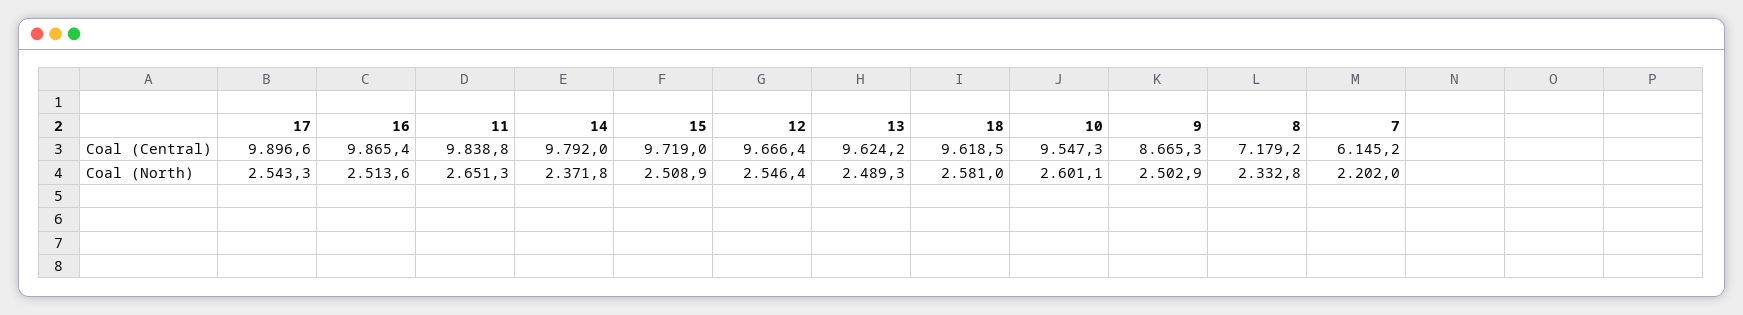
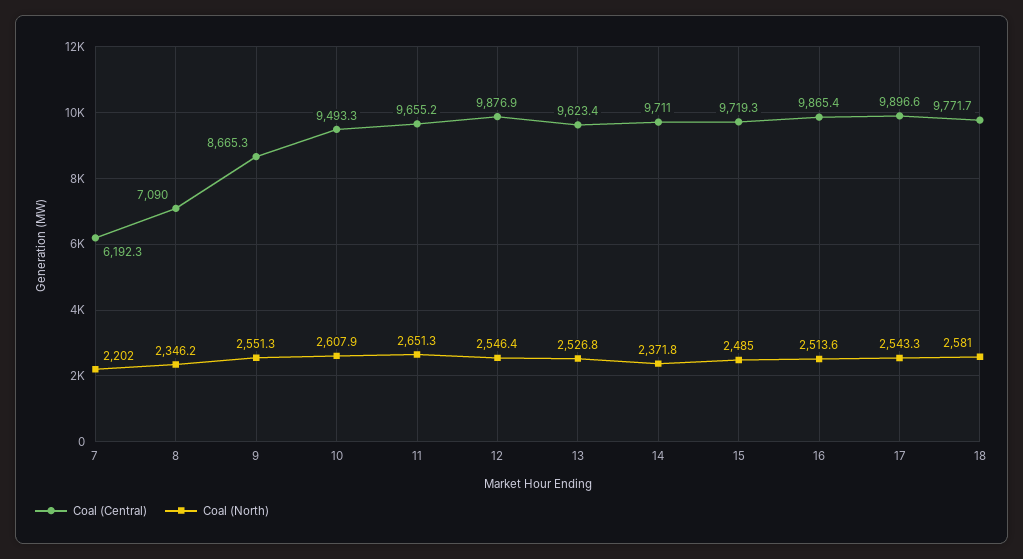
  {
    "Coal (Central)": {
      "17": 9896.6,
      "16": 9865.4,
-     "11": 9838.8,
+     "11": 9655.2,
-     "14": 9792,
+     "14": 9711,
-     "15": 9719,
+     "15": 9719.3,
-     "12": 9666.4,
+     "12": 9876.9,
-     "13": 9624.2,
+     "13": 9623.4,
-     "18": 9618.5,
+     "18": 9771.7,
-     "10": 9547.3,
+     "10": 9493.3,
      "9": 8665.3,
-     "8": 7179.2,
+     "8": 7090,
-     "7": 6145.2
+     "7": 6192.3
    },
    "Coal (North)": {
      "17": 2543.3,
      "16": 2513.6,
      "11": 2651.3,
      "14": 2371.8,
-     "15": 2508.9,
+     "15": 2485,
      "12": 2546.4,
-     "13": 2489.3,
+     "13": 2526.8,
      "18": 2581,
-     "10": 2601.1,
+     "10": 2607.9,
-     "9": 2502.9,
+     "9": 2551.3,
-     "8": 2332.8,
+     "8": 2346.2,
      "7": 2202
    }
  }

